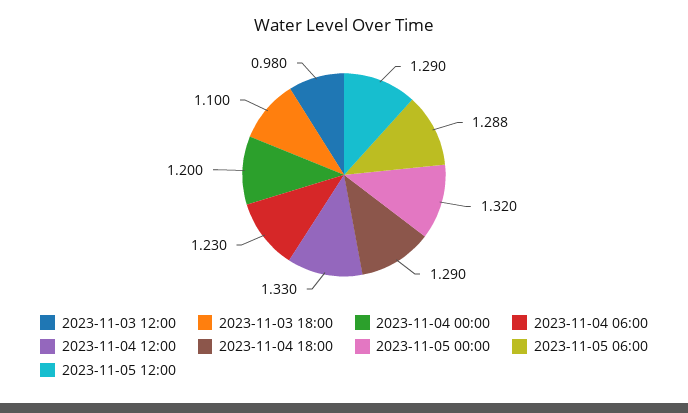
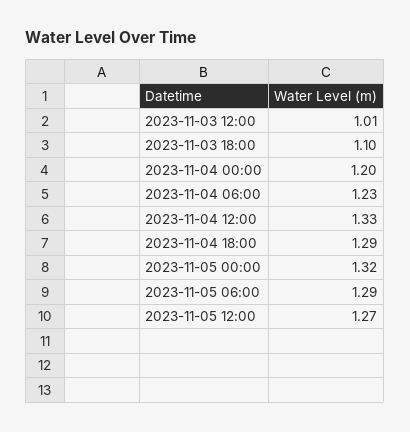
  {
-   "2023-11-03 12:00": 0.98,
+   "2023-11-03 12:00": 1.01,
    "2023-11-03 18:00": 1.1,
    "2023-11-04 00:00": 1.2,
    "2023-11-04 06:00": 1.23,
    "2023-11-04 12:00": 1.33,
    "2023-11-04 18:00": 1.29,
    "2023-11-05 00:00": 1.32,
-   "2023-11-05 06:00": 1.288,
+   "2023-11-05 06:00": 1.29,
-   "2023-11-05 12:00": 1.29
+   "2023-11-05 12:00": 1.27
  }

